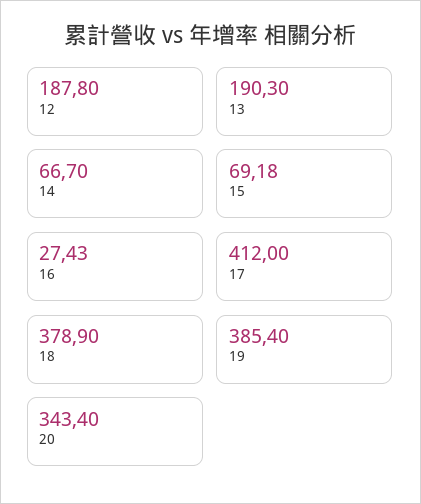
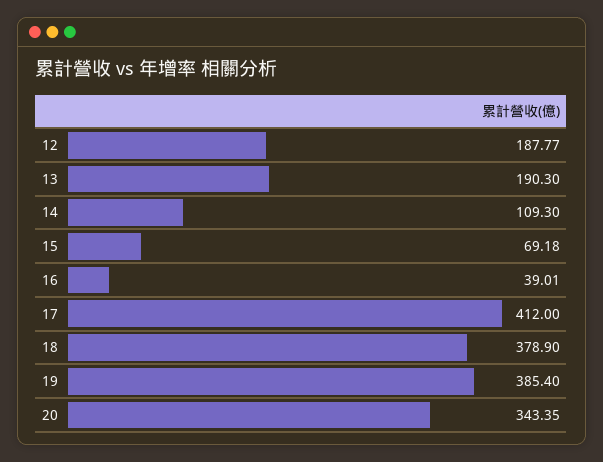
  {
-   "12": 187.8,
+   "12": 187.77,
    "13": 190.3,
-   "14": 66.7,
+   "14": 109.3,
    "15": 69.18,
-   "16": 27.43,
+   "16": 39.01,
    "17": 412,
    "18": 378.9,
    "19": 385.4,
-   "20": 343.4
+   "20": 343.35
  }

